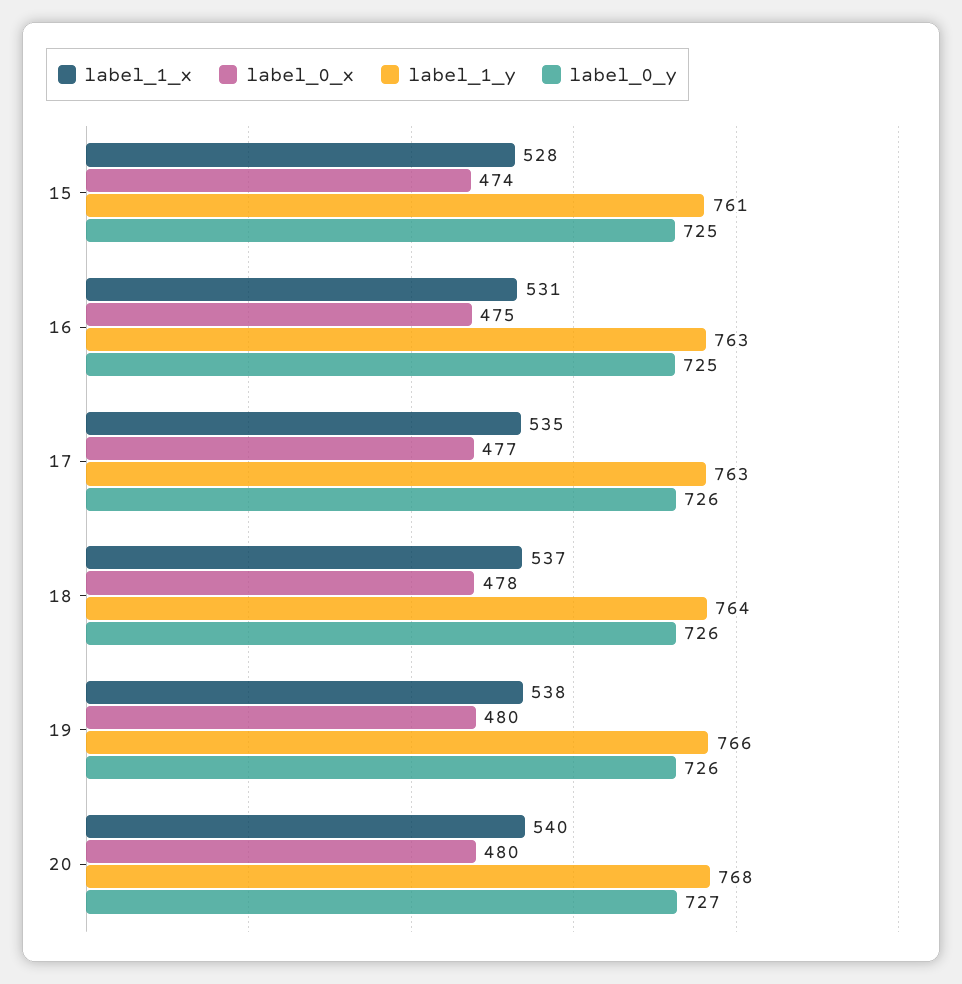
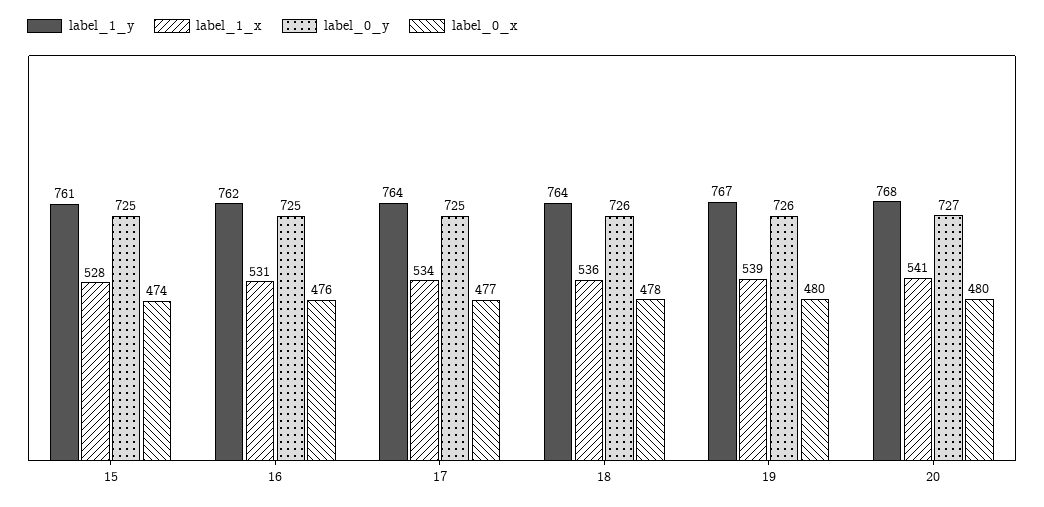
  {
    "label_1_x": {
      "15": 528,
      "16": 531,
-     "17": 535,
+     "17": 534,
-     "18": 537,
+     "18": 536,
-     "19": 538,
+     "19": 539,
-     "20": 540
+     "20": 541
    },
    "label_0_x": {
      "15": 474,
-     "16": 475,
+     "16": 476,
      "17": 477,
      "18": 478,
      "19": 480,
      "20": 480
    },
    "label_1_y": {
      "15": 761,
-     "16": 763,
+     "16": 762,
-     "17": 763,
+     "17": 764,
      "18": 764,
-     "19": 766,
+     "19": 767,
      "20": 768
    },
    "label_0_y": {
      "15": 725,
      "16": 725,
-     "17": 726,
+     "17": 725,
      "18": 726,
      "19": 726,
      "20": 727
    }
  }

